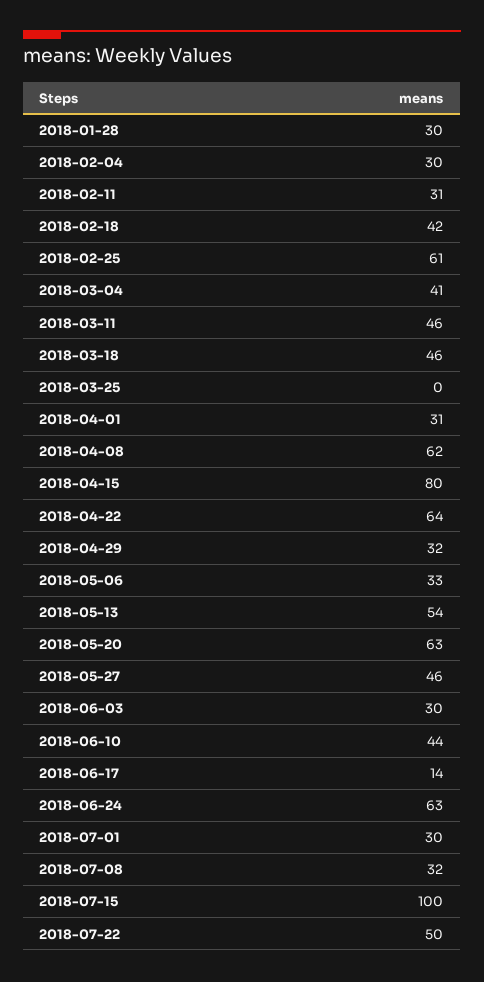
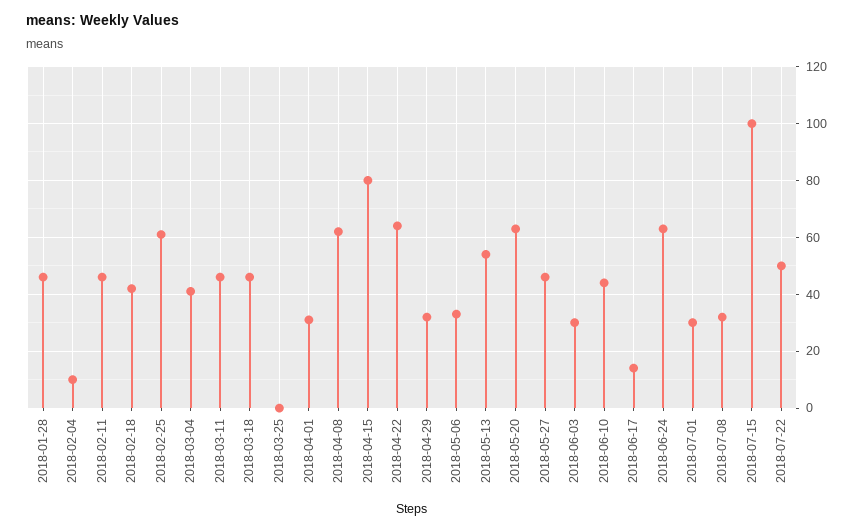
  {
-   "2018-01-28": 30,
+   "2018-01-28": 45,
-   "2018-02-04": 30,
+   "2018-02-04": 10,
-   "2018-02-11": 31,
+   "2018-02-11": 45,
    "2018-02-18": 42,
    "2018-02-25": 61,
    "2018-03-04": 41,
    "2018-03-11": 46,
    "2018-03-18": 46,
    "2018-03-25": 0,
    "2018-04-01": 31,
    "2018-04-08": 62,
    "2018-04-15": 80,
    "2018-04-22": 64,
    "2018-04-29": 32,
    "2018-05-06": 33,
    "2018-05-13": 54,
    "2018-05-20": 63,
    "2018-05-27": 46,
    "2018-06-03": 30,
    "2018-06-10": 44,
    "2018-06-17": 14,
    "2018-06-24": 63,
    "2018-07-01": 30,
    "2018-07-08": 32,
    "2018-07-15": 100,
    "2018-07-22": 50
  }

